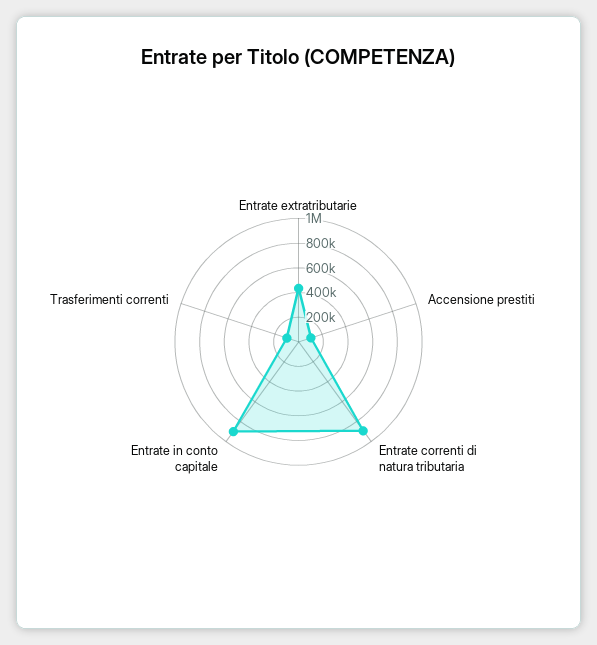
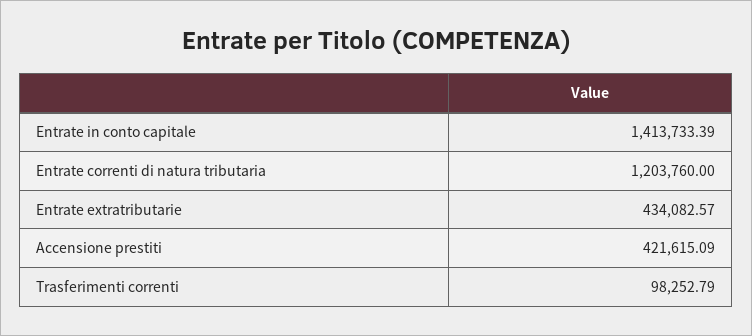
  {
    "Entrate extratributarie": 434082.57,
-   "Accensione prestiti": 100000,
+   "Accensione prestiti": 421615.09,
-   "Entrate correnti di natura tributaria": 900000,
+   "Entrate correnti di natura tributaria": 1203760,
-   "Entrate in conto capitale": 900000,
+   "Entrate in conto capitale": 1413733.39,
    "Trasferimenti correnti": 98252.79
  }

